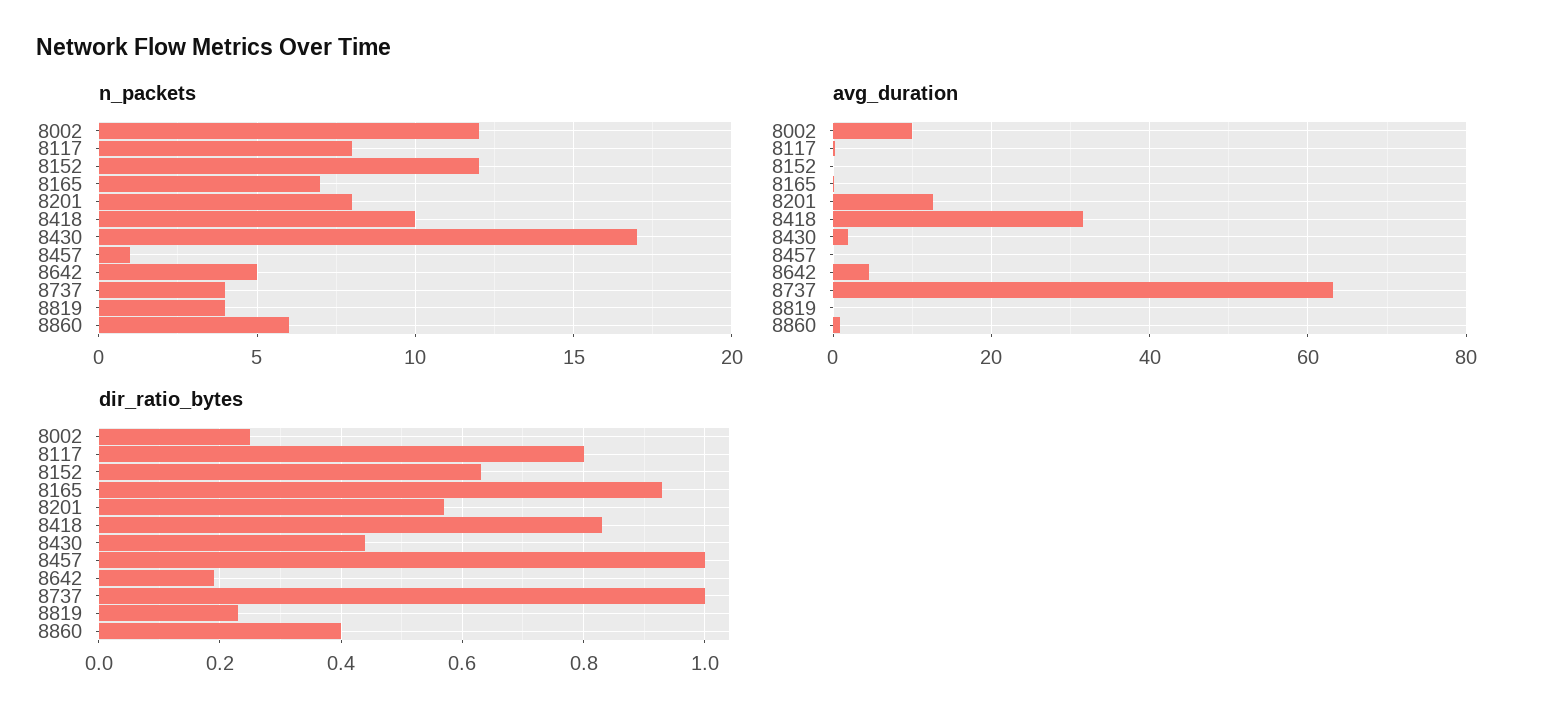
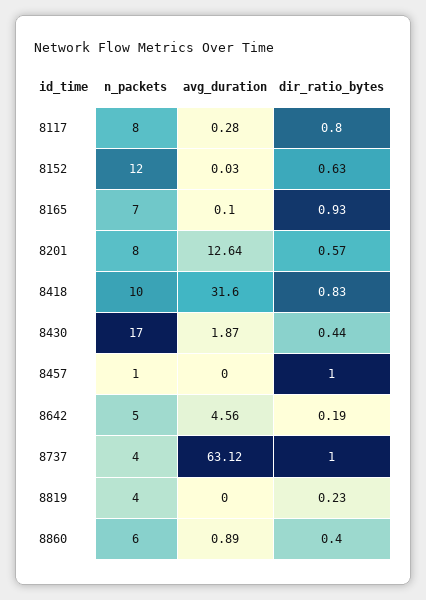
  {
    "n_packets": {
-     "8002": 12,
      "8117": 8,
      "8152": 12,
      "8165": 7,
      "8201": 8,
      "8418": 10,
      "8430": 17,
      "8457": 1,
      "8642": 5,
      "8737": 4,
      "8819": 4,
      "8860": 6
    },
    "avg_duration": {
-     "8002": 10,
      "8117": 0.28,
      "8152": 0.03,
      "8165": 0.1,
      "8201": 12.64,
      "8418": 31.6,
      "8430": 1.87,
      "8457": 0,
      "8642": 4.56,
      "8737": 63.12,
      "8819": 0,
      "8860": 0.89
    },
    "dir_ratio_bytes": {
-     "8002": 0.25,
      "8117": 0.8,
      "8152": 0.63,
      "8165": 0.93,
      "8201": 0.57,
      "8418": 0.83,
      "8430": 0.44,
      "8457": 1,
      "8642": 0.19,
      "8737": 1,
      "8819": 0.23,
      "8860": 0.4
    }
  }

